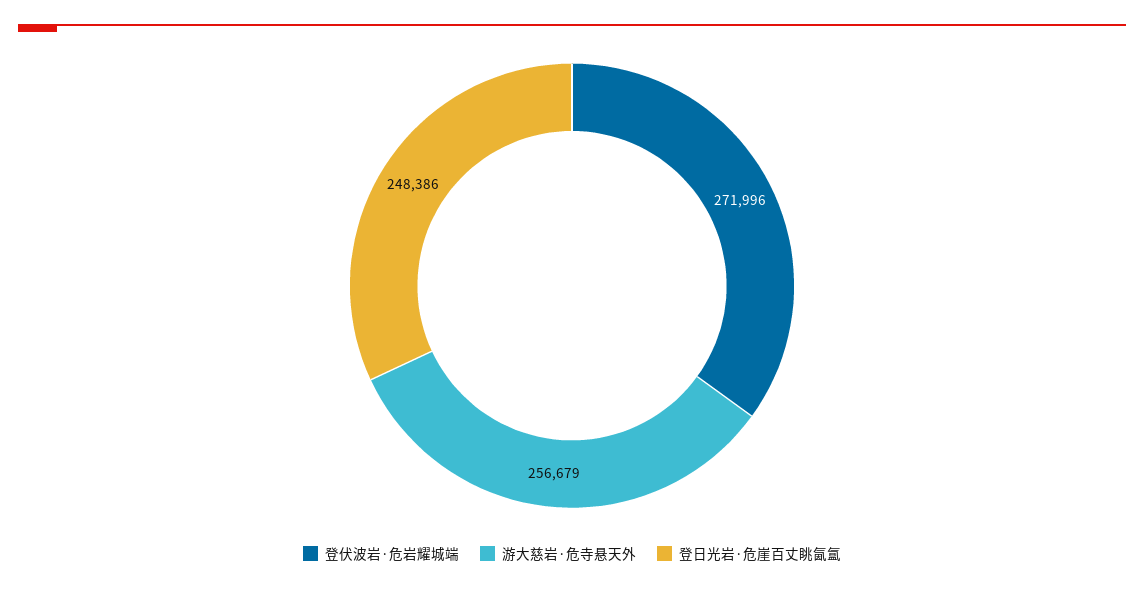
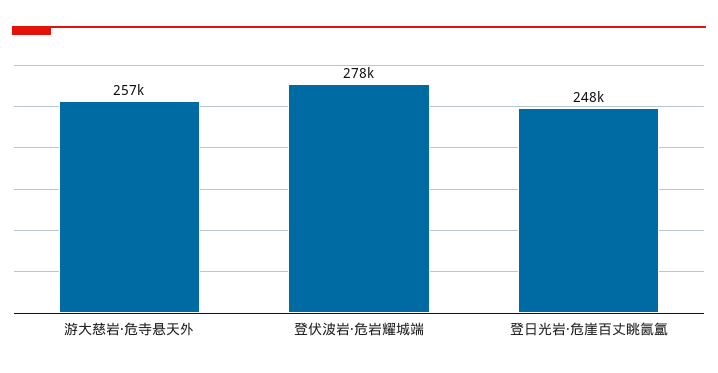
  {
-   "登伏波岩·危岩耀城端": 271996,
+   "登伏波岩·危岩耀城端": 278000,
    "游大慈岩·危寺悬天外": 256679,
    "登日光岩·危崖百丈眺氤氲": 248386
  }

